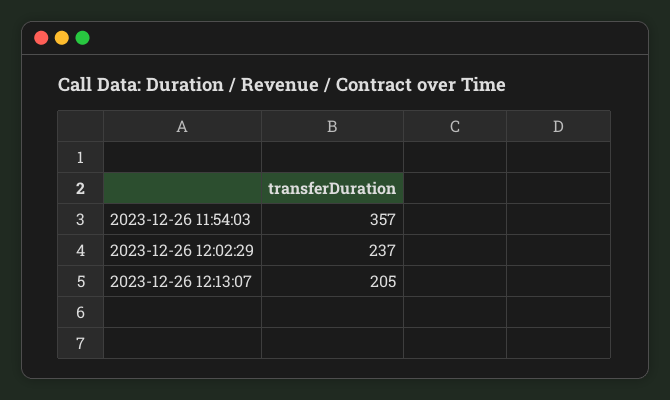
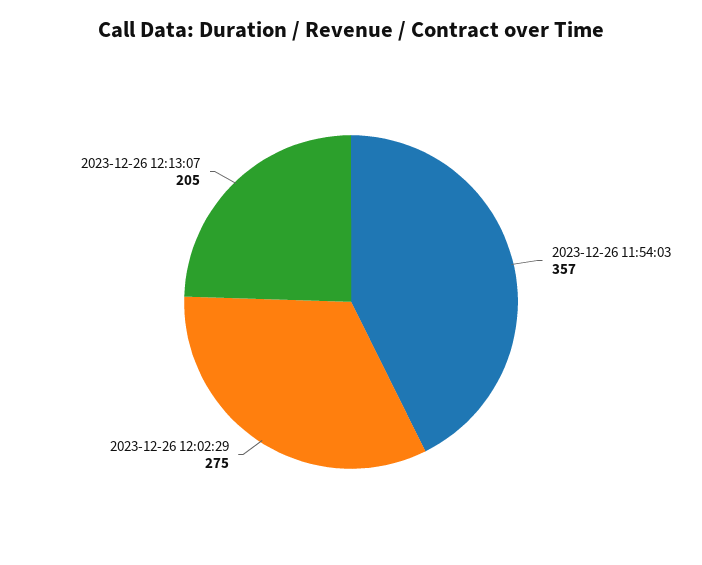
  {
    "2023-12-26 11:54:03": 357,
-   "2023-12-26 12:02:29": 237,
+   "2023-12-26 12:02:29": 275,
    "2023-12-26 12:13:07": 205
  }

